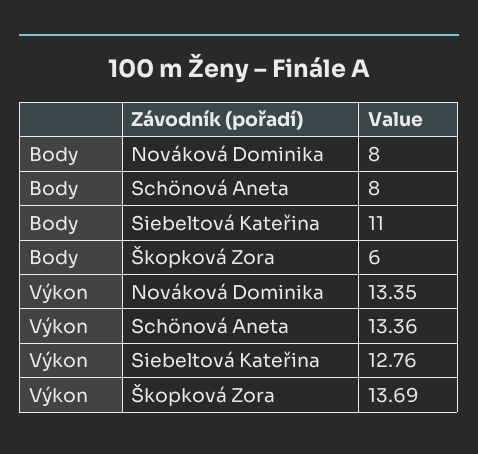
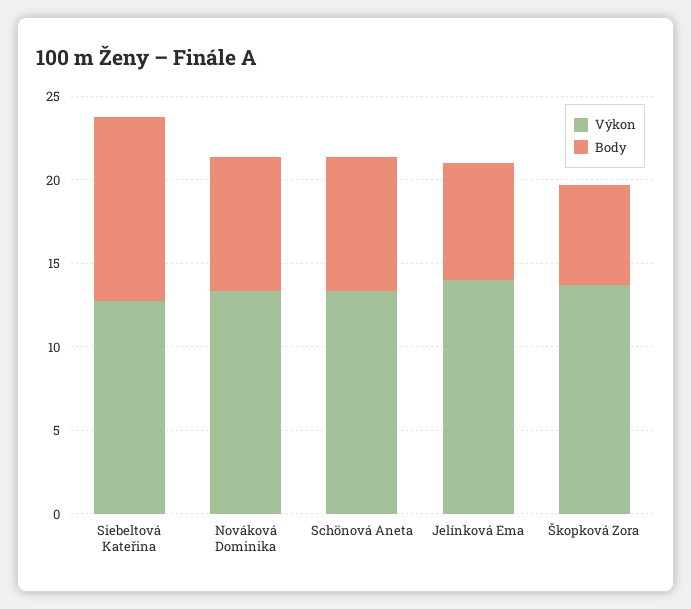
  {
    "Body": {
      "Nováková Dominika": 8,
      "Schönová Aneta": 8,
      "Siebeltová Kateřina": 11,
-     "Škopková Zora": 6
+     "Škopková Zora": 6,
+     "Jelínková Ema": 7
    },
    "Výkon": {
      "Nováková Dominika": 13.35,
      "Schönová Aneta": 13.36,
      "Siebeltová Kateřina": 12.76,
-     "Škopková Zora": 13.69
+     "Škopková Zora": 13.69,
+     "Jelínková Ema": 14
    }
  }

